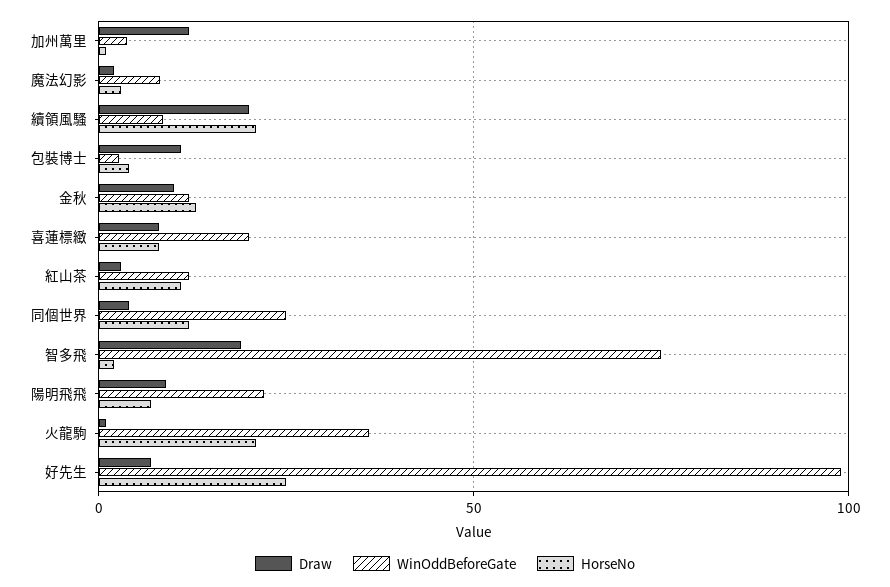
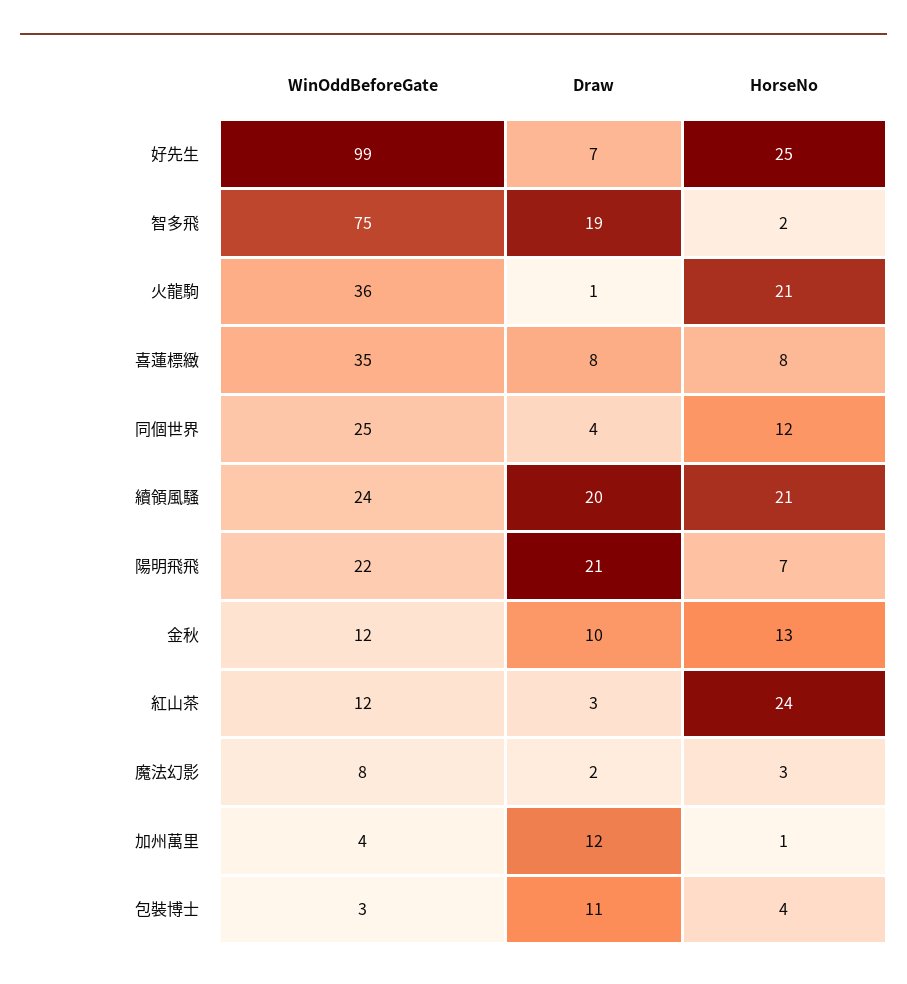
  {
    "Draw": {
      "加州萬里": 12,
      "魔法幻影": 2,
      "續領風騷": 20,
      "包裝博士": 11,
      "金秋": 10,
      "喜蓮標緻": 8,
      "紅山茶": 3,
      "同個世界": 4,
      "智多飛": 19,
-     "陽明飛飛": 10,
+     "陽明飛飛": 21,
      "火龍駒": 1,
      "好先生": 7
    },
    "WinOddBeforeGate": {
      "加州萬里": 4,
      "魔法幻影": 8,
-     "續領風騷": 10,
+     "續領風騷": 24,
      "包裝博士": 3,
      "金秋": 12,
-     "喜蓮標緻": 20,
+     "喜蓮標緻": 35,
      "紅山茶": 12,
      "同個世界": 25,
      "智多飛": 75,
      "陽明飛飛": 22,
      "火龍駒": 36,
      "好先生": 99
    },
    "HorseNo": {
      "加州萬里": 1,
      "魔法幻影": 3,
      "續領風騷": 21,
      "包裝博士": 4,
      "金秋": 13,
      "喜蓮標緻": 8,
-     "紅山茶": 10,
+     "紅山茶": 24,
      "同個世界": 12,
      "智多飛": 2,
      "陽明飛飛": 7,
      "火龍駒": 21,
      "好先生": 25
    }
  }

